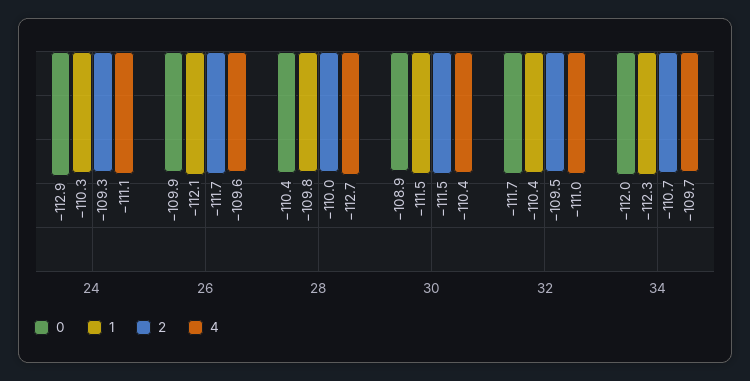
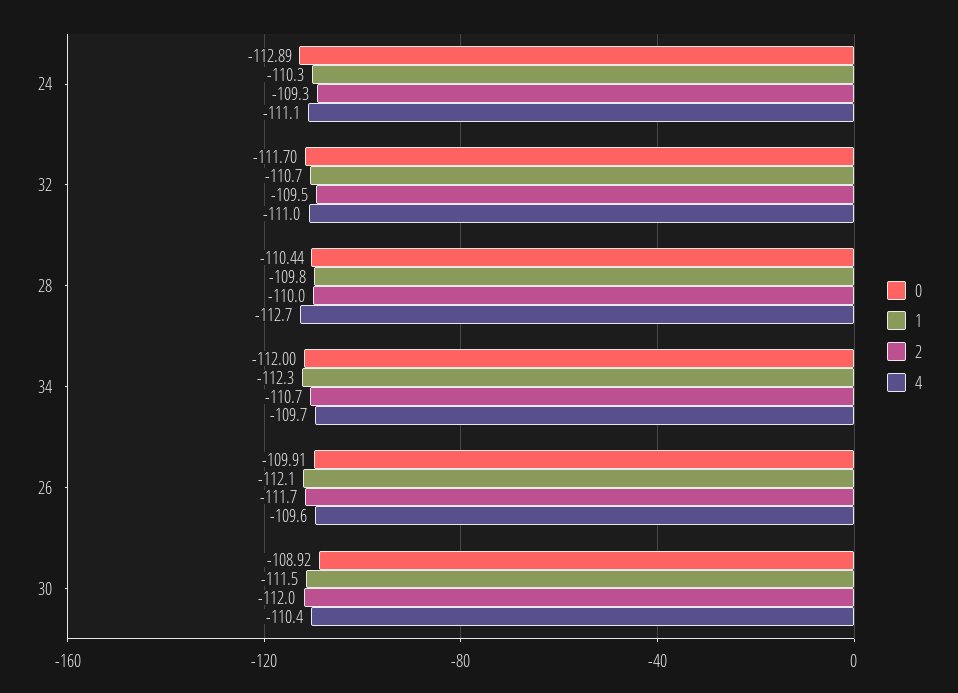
  {
    "0": {
      "24": -112.89,
      "26": -109.91,
      "28": -110.44,
      "30": -108.92,
      "32": -111.7,
      "34": -112
    },
    "1": {
      "24": -110.3,
      "26": -112.1,
      "28": -109.8,
      "30": -111.5,
-     "32": -110.4,
+     "32": -110.7,
      "34": -112.3
    },
    "2": {
      "24": -109.3,
      "26": -111.7,
      "28": -110,
-     "30": -111.5,
+     "30": -112,
      "32": -109.5,
      "34": -110.7
    },
    "4": {
      "24": -111.1,
      "26": -109.6,
      "28": -112.7,
      "30": -110.4,
      "32": -111,
      "34": -109.7
    }
  }

